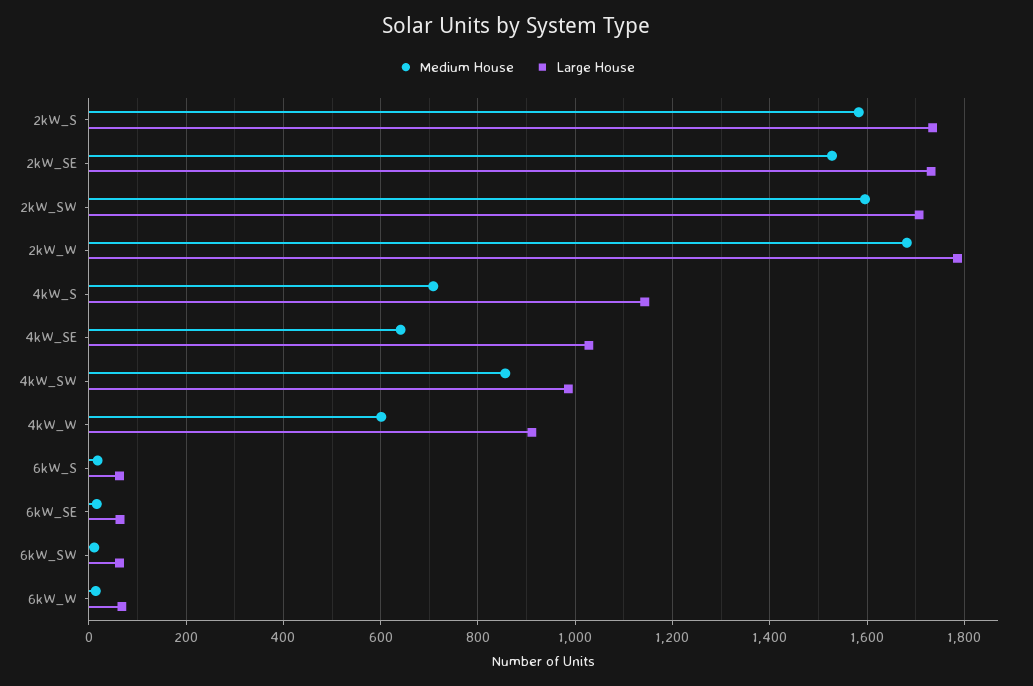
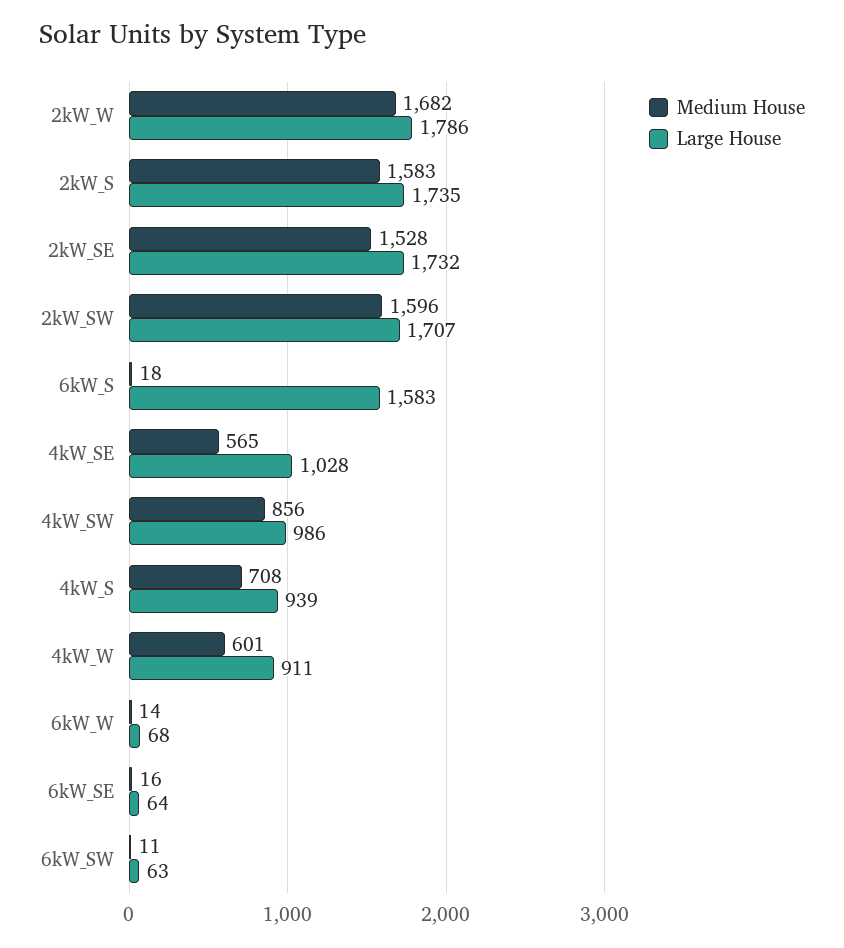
  {
    "Medium House": {
      "2kW_S": 1583,
      "2kW_SE": 1528,
      "2kW_SW": 1596,
      "2kW_W": 1682,
      "4kW_S": 708,
-     "4kW_SE": 640,
+     "4kW_SE": 565,
      "4kW_SW": 856,
      "4kW_W": 601,
      "6kW_S": 18,
      "6kW_SE": 16,
      "6kW_SW": 11,
      "6kW_W": 14
    },
    "Large House": {
      "2kW_S": 1735,
      "2kW_SE": 1732,
      "2kW_SW": 1707,
      "2kW_W": 1786,
-     "4kW_S": 1140,
+     "4kW_S": 939,
      "4kW_SE": 1028,
      "4kW_SW": 986,
      "4kW_W": 911,
-     "6kW_S": 60,
+     "6kW_S": 1583,
      "6kW_SE": 64,
      "6kW_SW": 63,
      "6kW_W": 68
    }
  }

